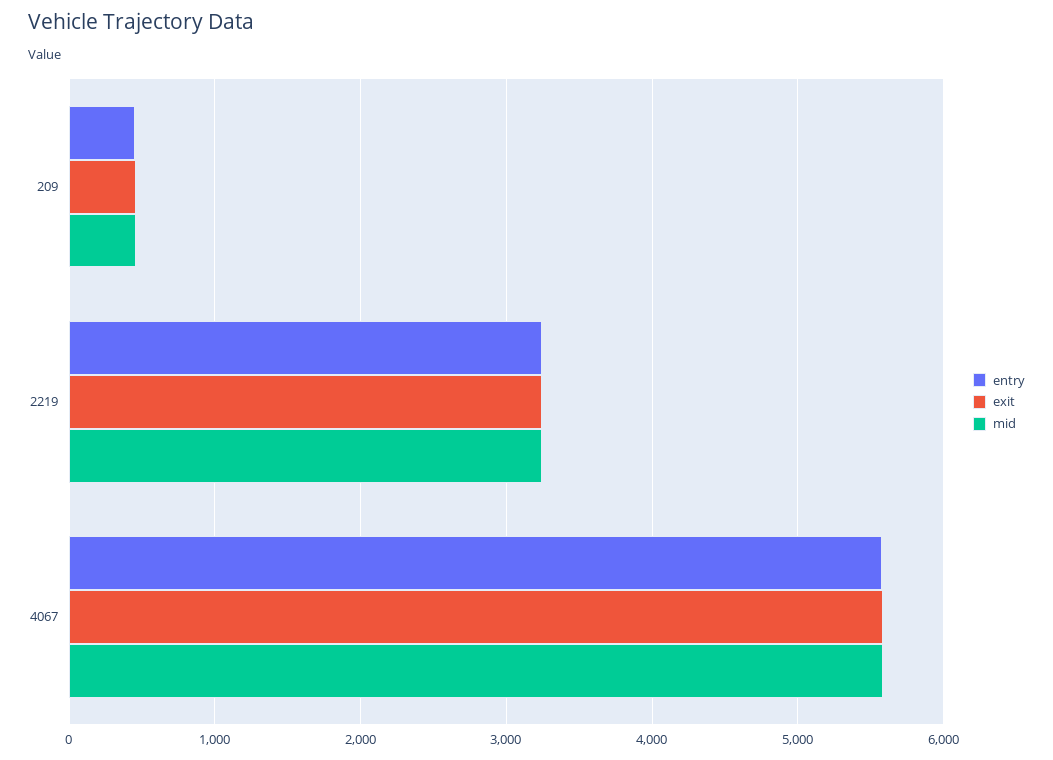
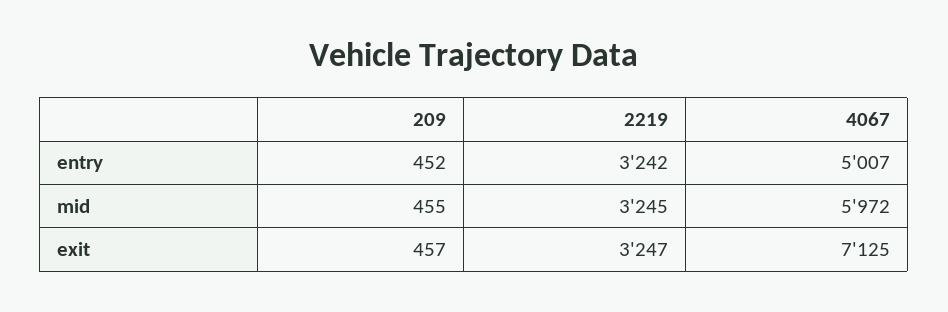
  {
    "entry": {
      "209": 452,
      "2219": 3242,
-     "4067": 5600
+     "4067": 5007
    },
    "exit": {
      "209": 457,
      "2219": 3247,
-     "4067": 5600
+     "4067": 7125
    },
    "mid": {
      "209": 455,
      "2219": 3245,
-     "4067": 5600
+     "4067": 5972
    }
  }

